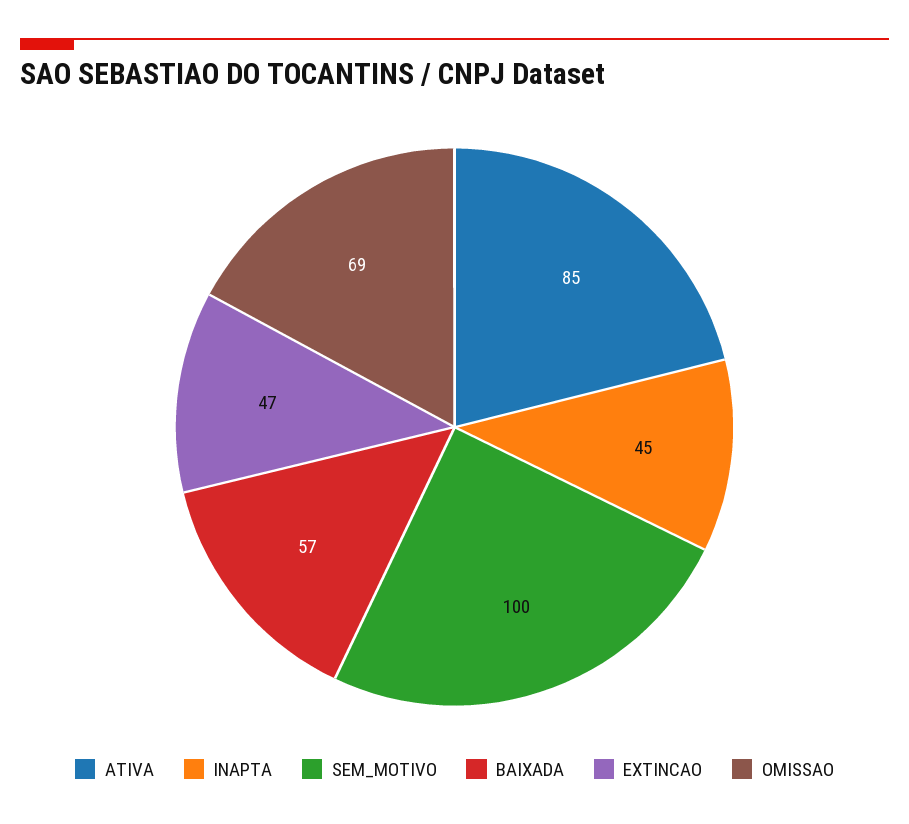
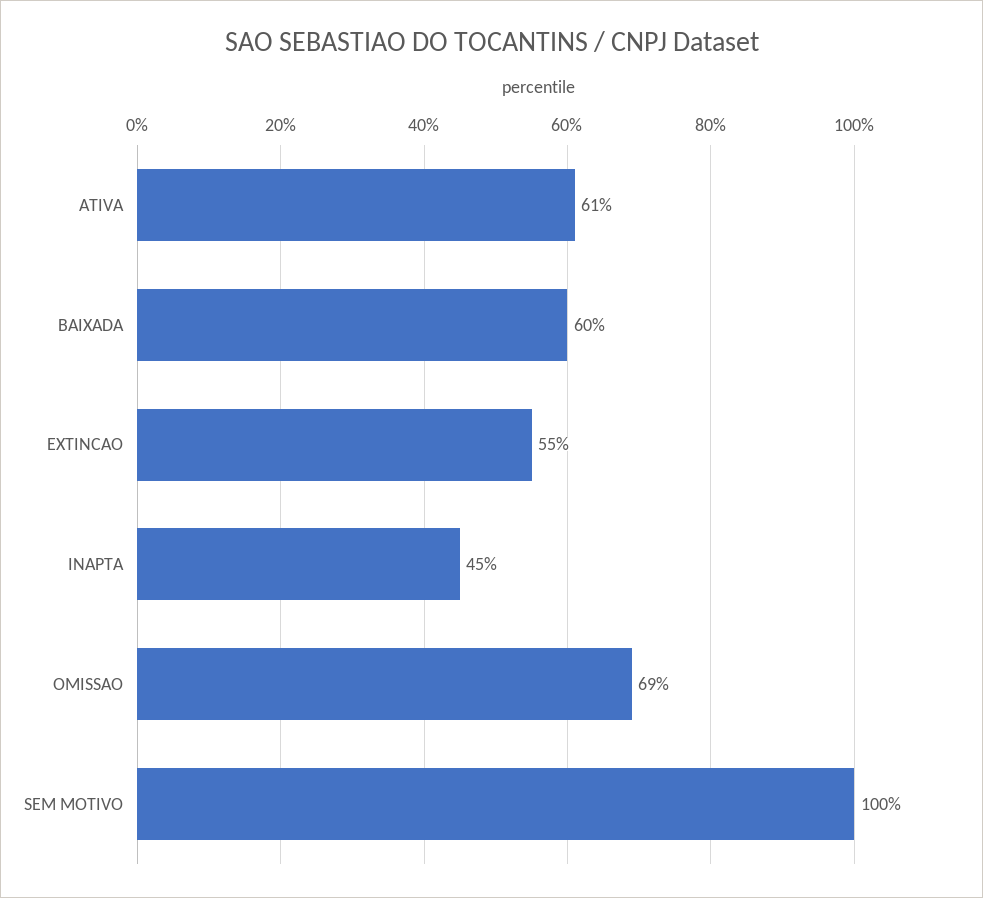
  {
-   "ATIVA": 85,
+   "ATIVA": 61,
    "INAPTA": 45,
    "SEM_MOTIVO": 100,
-   "BAIXADA": 57,
+   "BAIXADA": 60,
-   "EXTINCAO": 47,
+   "EXTINCAO": 55,
    "OMISSAO": 69
  }

